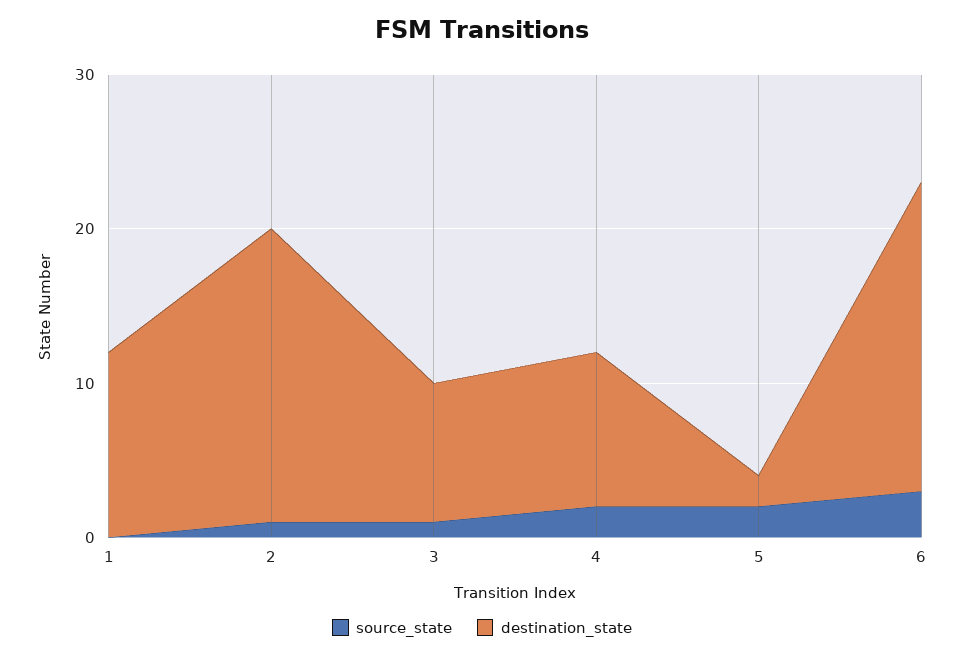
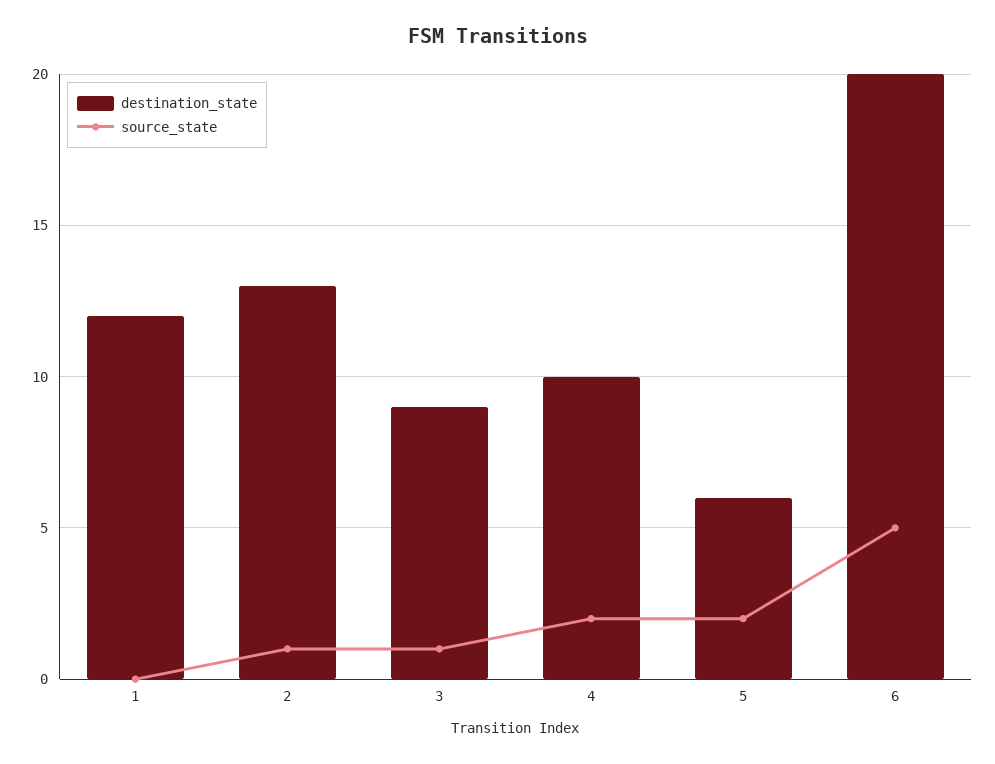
  {
    "source_state": {
      "1": 0,
      "2": 1,
      "3": 1,
      "4": 2,
      "5": 2,
-     "6": 3
+     "6": 5
    },
    "destination_state": {
      "1": 12,
-     "2": 19,
+     "2": 13,
      "3": 9,
      "4": 10,
-     "5": 2,
+     "5": 6,
      "6": 20
    }
  }

